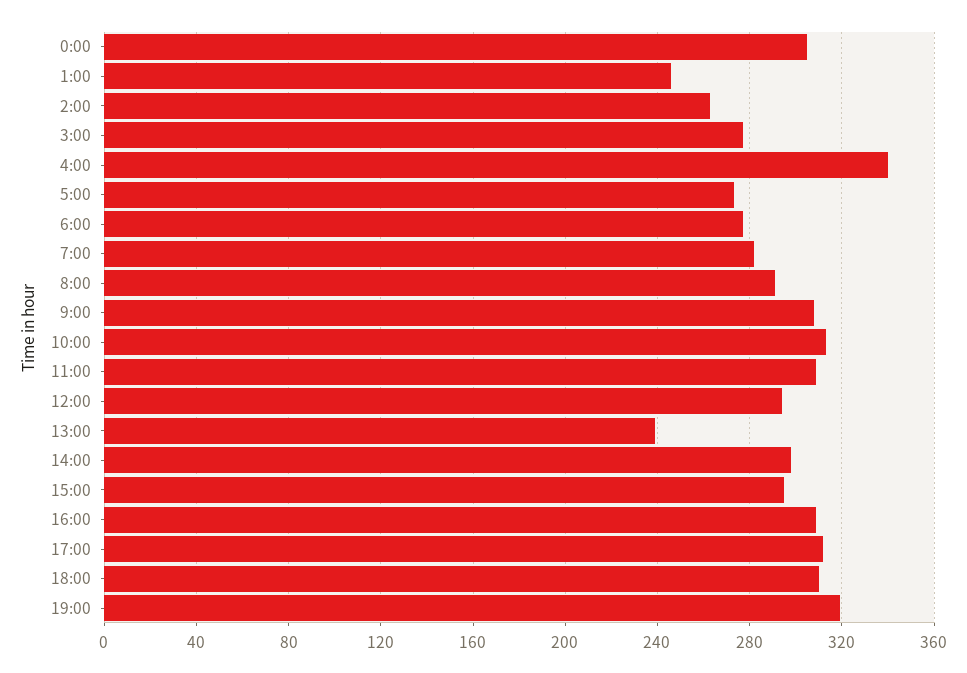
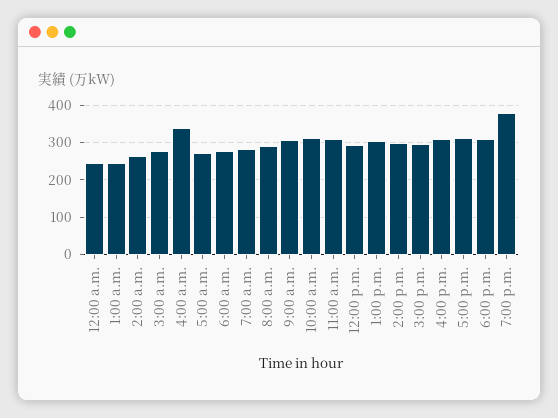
  {
-   "0:00": 305,
+   "0:00": 240,
    "1:00": 245,
    "2:00": 265,
    "3:00": 275,
    "4:00": 340,
    "5:00": 275,
    "6:00": 275,
    "7:00": 280,
    "8:00": 290,
    "9:00": 310,
    "10:00": 315,
    "11:00": 310,
    "12:00": 295,
-   "13:00": 240,
+   "13:00": 300,
    "14:00": 300,
    "15:00": 295,
    "16:00": 310,
    "17:00": 310,
    "18:00": 310,
-   "19:00": 320
+   "19:00": 380
  }

